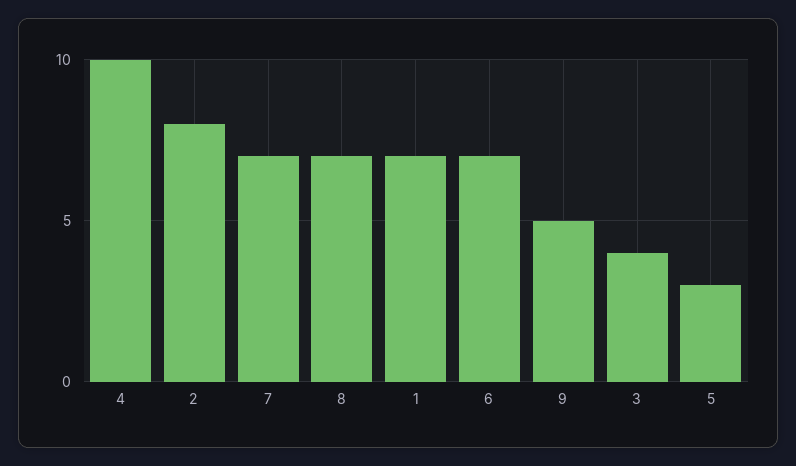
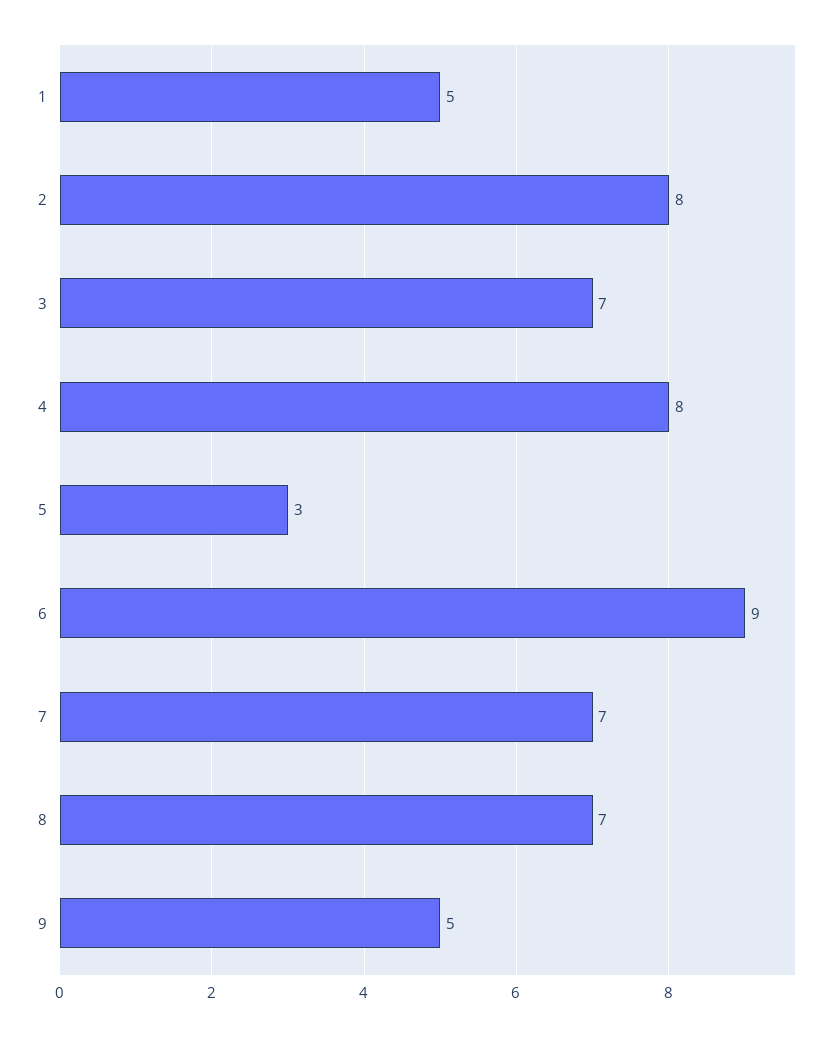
  {
-   "4": 10,
+   "4": 8,
    "2": 8,
    "7": 7,
    "8": 7,
-   "1": 7,
+   "1": 5,
-   "6": 7,
+   "6": 9,
    "9": 5,
-   "3": 4,
+   "3": 7,
    "5": 3
  }

